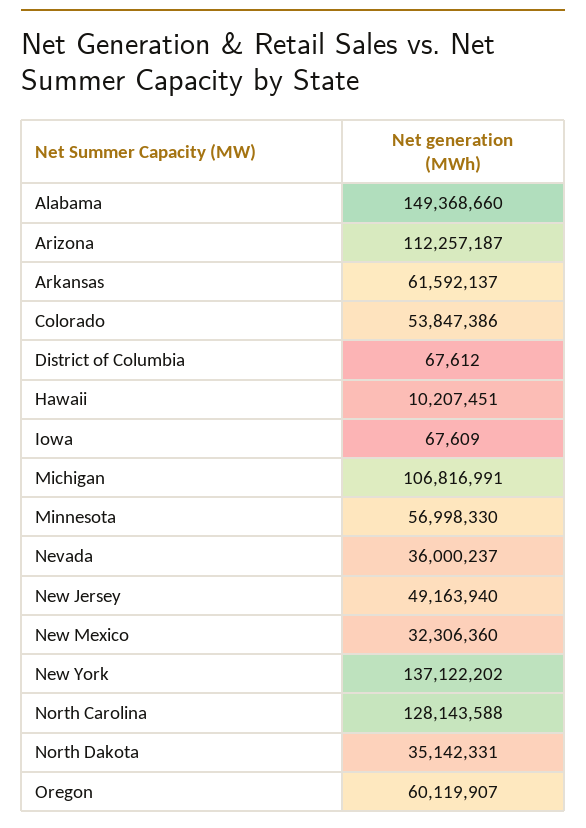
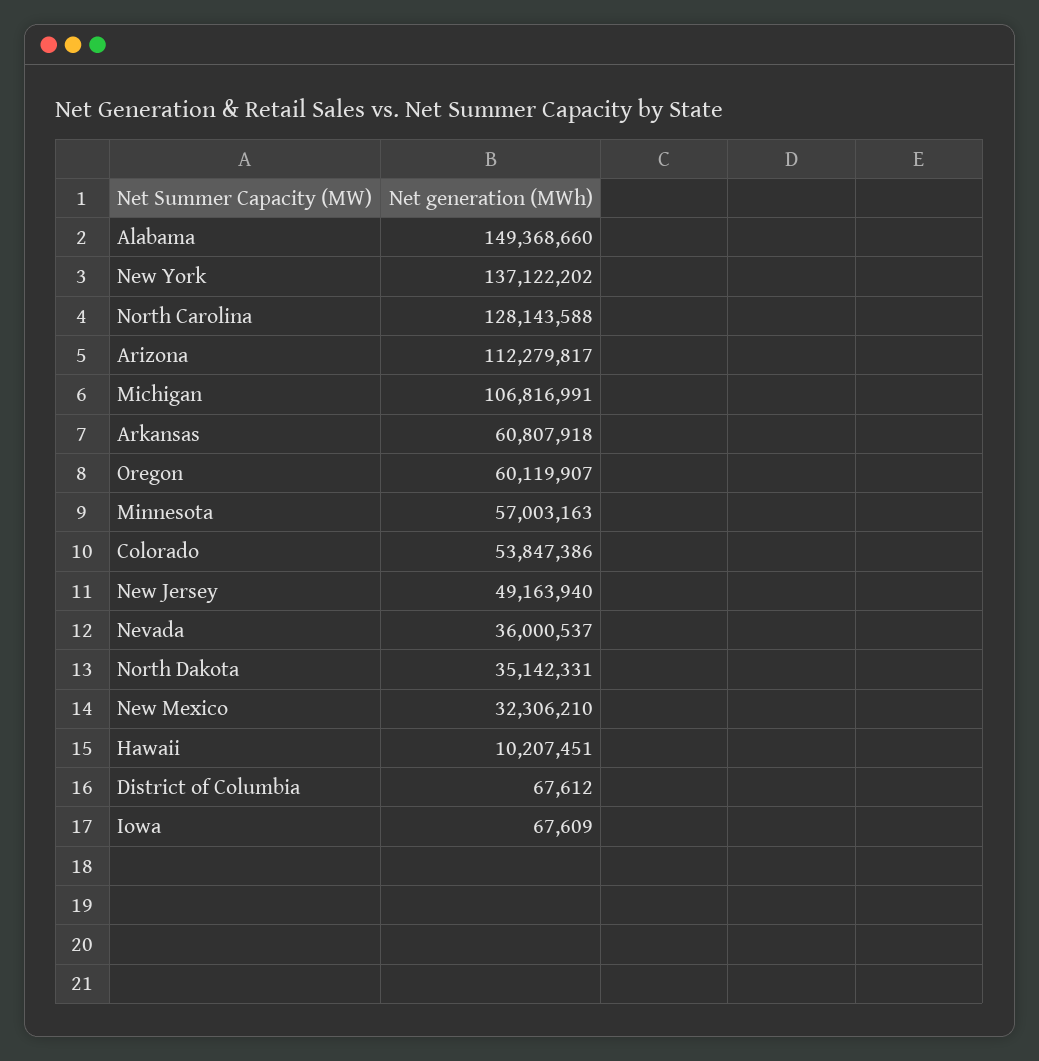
  {
    "Alabama": 149368660,
-   "Arizona": 112257187,
+   "Arizona": 112279817,
-   "Arkansas": 61592137,
+   "Arkansas": 60807918,
    "Colorado": 53847386,
    "District of Columbia": 67612,
    "Hawaii": 10207451,
    "Iowa": 67609,
    "Michigan": 106816991,
-   "Minnesota": 56998330,
+   "Minnesota": 57003163,
-   "Nevada": 36000237,
+   "Nevada": 36000537,
    "New Jersey": 49163940,
-   "New Mexico": 32306360,
+   "New Mexico": 32306210,
    "New York": 137122202,
    "North Carolina": 128143588,
    "North Dakota": 35142331,
    "Oregon": 60119907
  }

